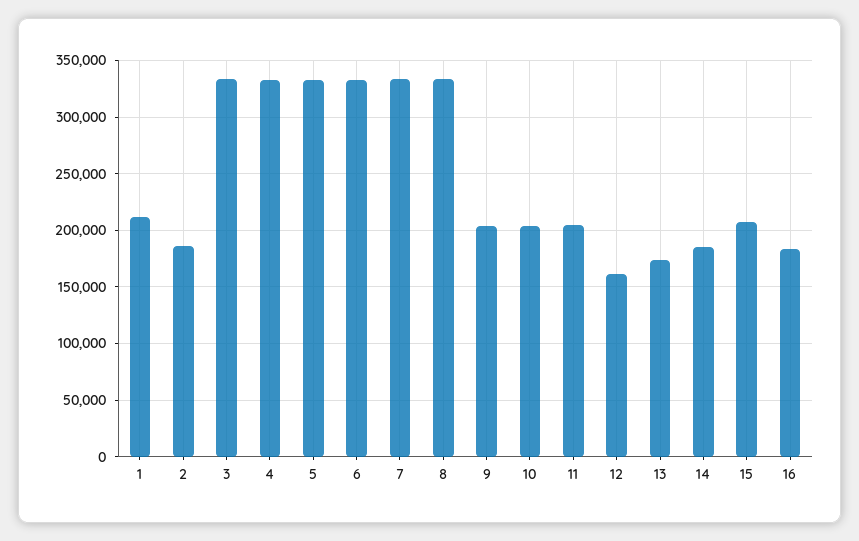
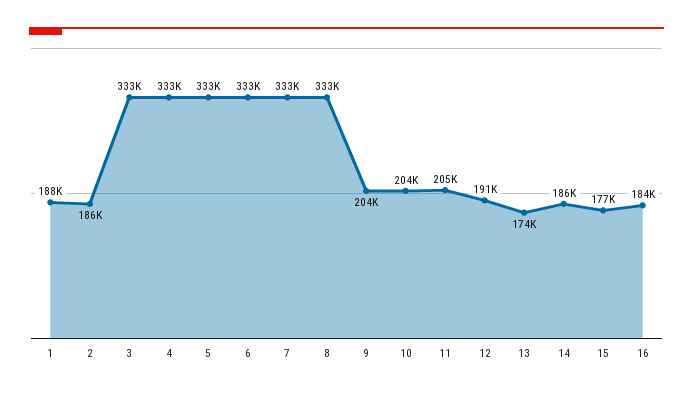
  {
-   "1": 210000,
+   "1": 188000,
    "2": 186000,
    "3": 333000,
    "4": 333000,
    "5": 333000,
    "6": 333000,
    "7": 333000,
    "8": 333000,
    "9": 204000,
    "10": 204000,
    "11": 205000,
-   "12": 160000,
+   "12": 191000,
    "13": 174000,
    "14": 186000,
-   "15": 210000,
+   "15": 177000,
    "16": 184000
  }

